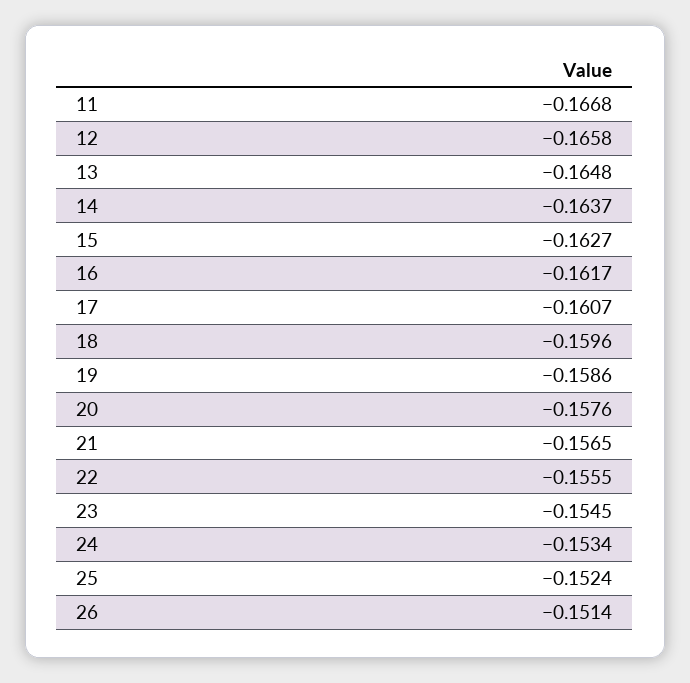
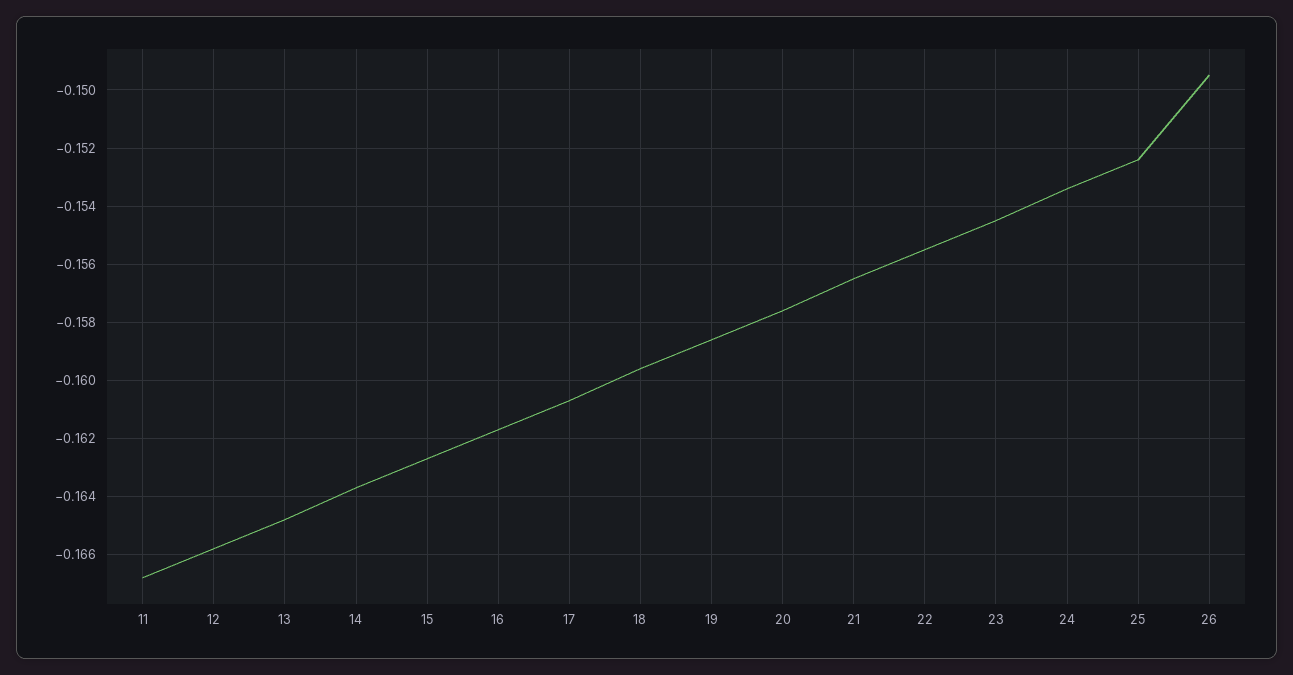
  {
    "11": -0.1668,
    "12": -0.1658,
    "13": -0.1648,
    "14": -0.1637,
    "15": -0.1627,
    "16": -0.1617,
    "17": -0.1607,
    "18": -0.1596,
    "19": -0.1586,
    "20": -0.1576,
    "21": -0.1565,
    "22": -0.1555,
    "23": -0.1545,
    "24": -0.1534,
    "25": -0.1524,
-   "26": -0.1514
+   "26": -0.1495
  }

